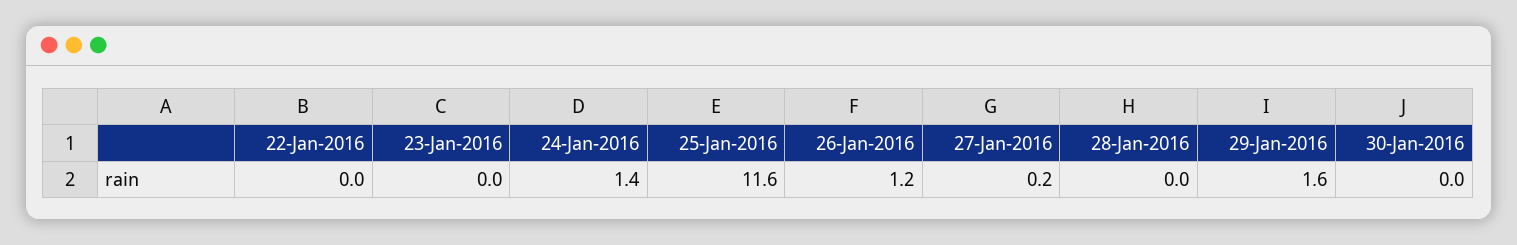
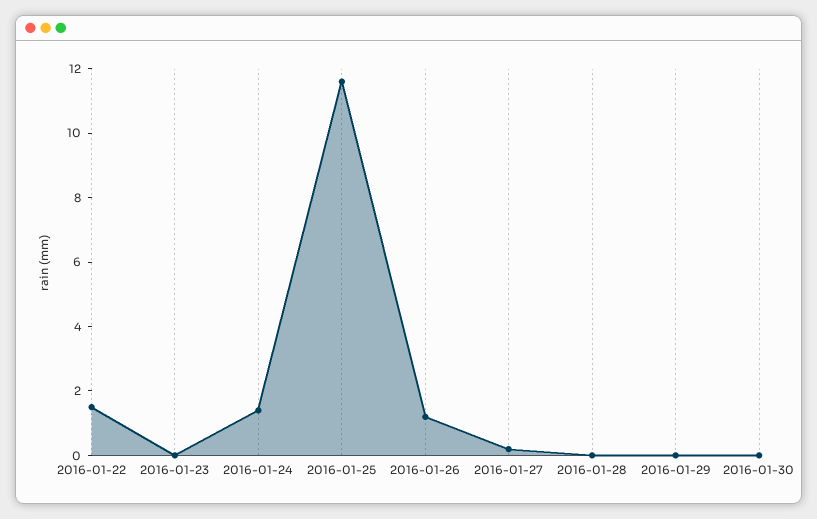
  {
-   "22-Jan-2016": 0,
+   "22-Jan-2016": 1.5,
    "23-Jan-2016": 0,
    "24-Jan-2016": 1.4,
    "25-Jan-2016": 11.6,
    "26-Jan-2016": 1.2,
    "27-Jan-2016": 0.2,
    "28-Jan-2016": 0,
-   "29-Jan-2016": 1.6,
+   "29-Jan-2016": 0,
    "30-Jan-2016": 0
  }

